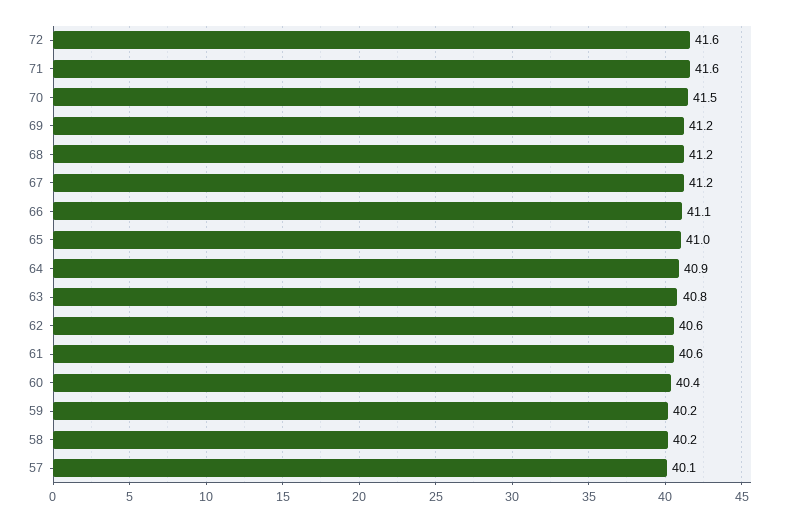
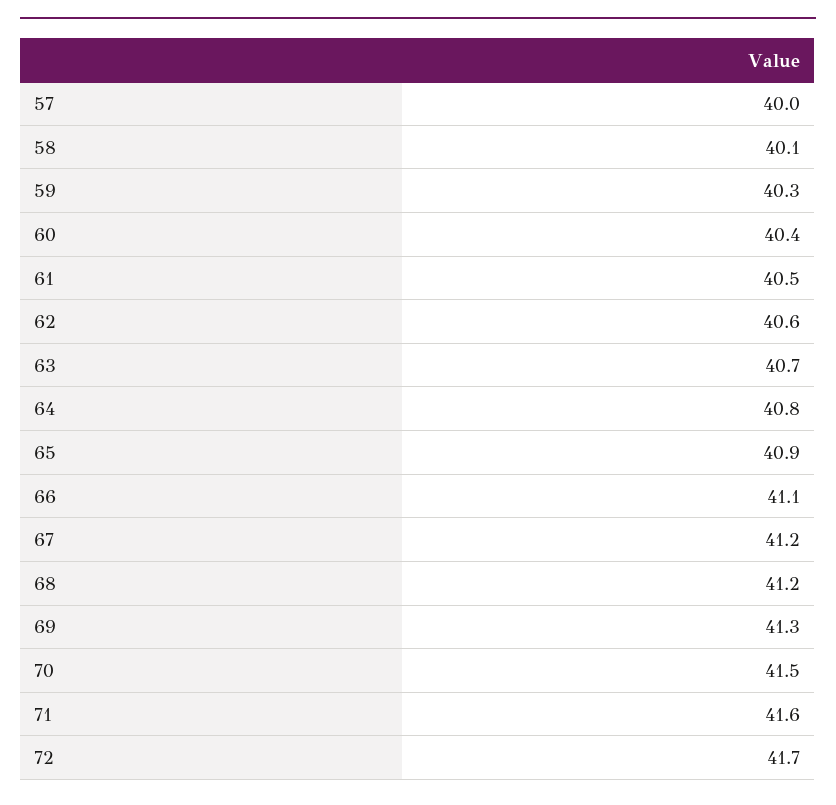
  {
-   "72": 41.6,
+   "72": 41.7,
    "71": 41.6,
    "70": 41.5,
-   "69": 41.2,
+   "69": 41.3,
    "68": 41.2,
    "67": 41.2,
    "66": 41.1,
-   "65": 41,
+   "65": 40.9,
-   "64": 40.9,
+   "64": 40.8,
-   "63": 40.8,
+   "63": 40.7,
    "62": 40.6,
-   "61": 40.6,
+   "61": 40.5,
    "60": 40.4,
-   "59": 40.2,
+   "59": 40.3,
-   "58": 40.2,
+   "58": 40.1,
-   "57": 40.1
+   "57": 40
  }

